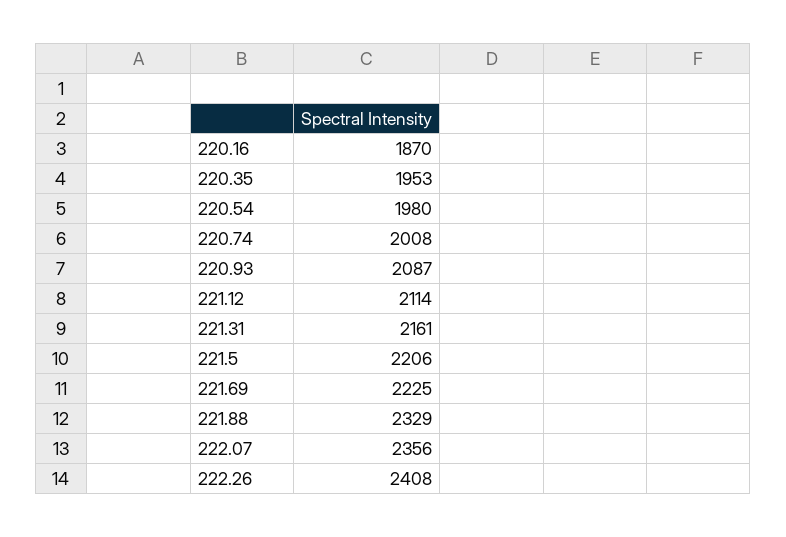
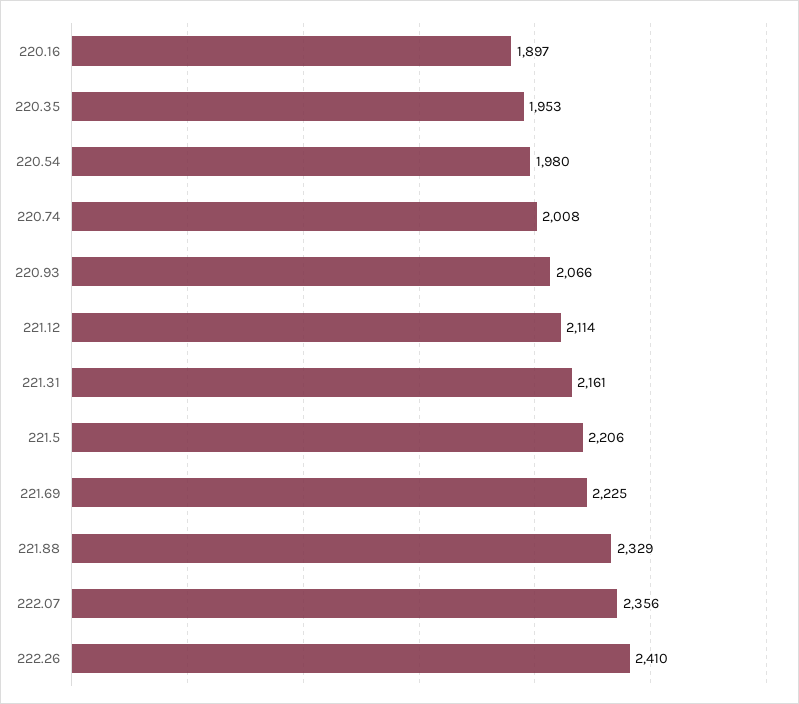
  {
-   "220.16": 1870,
+   "220.16": 1897,
    "220.35": 1953,
    "220.54": 1980,
    "220.74": 2008,
-   "220.93": 2087,
+   "220.93": 2066,
    "221.12": 2114,
    "221.31": 2161,
    "221.5": 2206,
    "221.69": 2225,
    "221.88": 2329,
    "222.07": 2356,
-   "222.26": 2408
+   "222.26": 2410
  }

